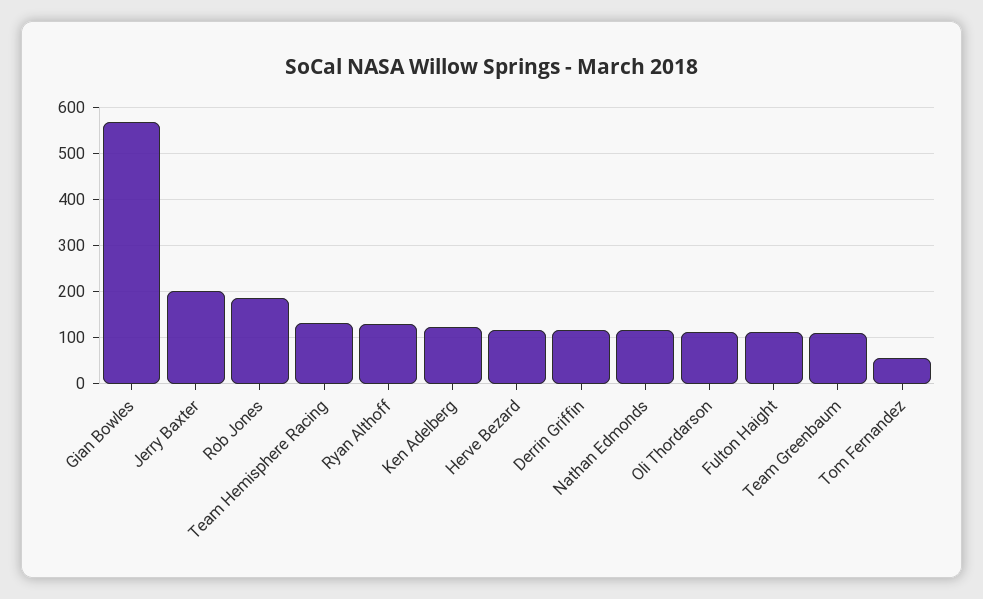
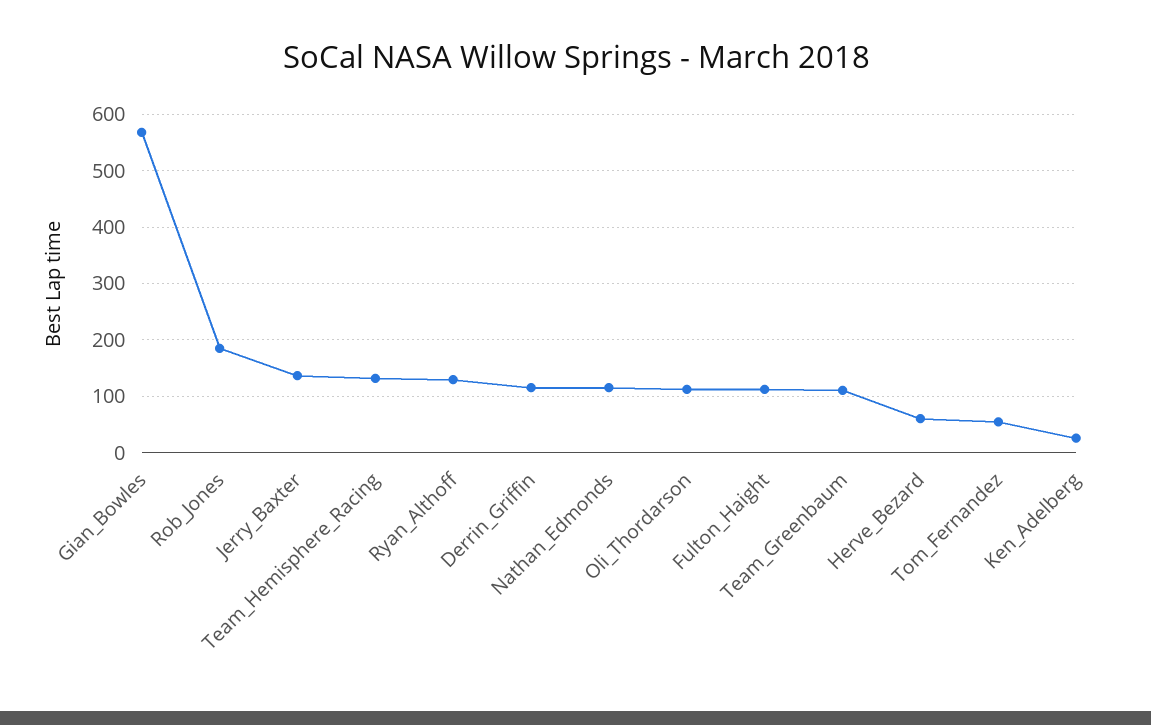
  {
    "Gian Bowles": 560,
-   "Jerry Baxter": 200,
+   "Jerry Baxter": 140,
    "Rob Jones": 180,
    "Team Hemisphere Racing": 140,
    "Ryan Althoff": 120,
-   "Ken Adelberg": 120,
+   "Ken Adelberg": 20,
-   "Herve Bezard": 120,
+   "Herve Bezard": 60,
    "Derrin Griffin": 120,
    "Nathan Edmonds": 120,
    "Oli Thordarson": 120,
    "Fulton Haight": 120,
    "Team Greenbaum": 120,
    "Tom Fernandez": 60
  }

